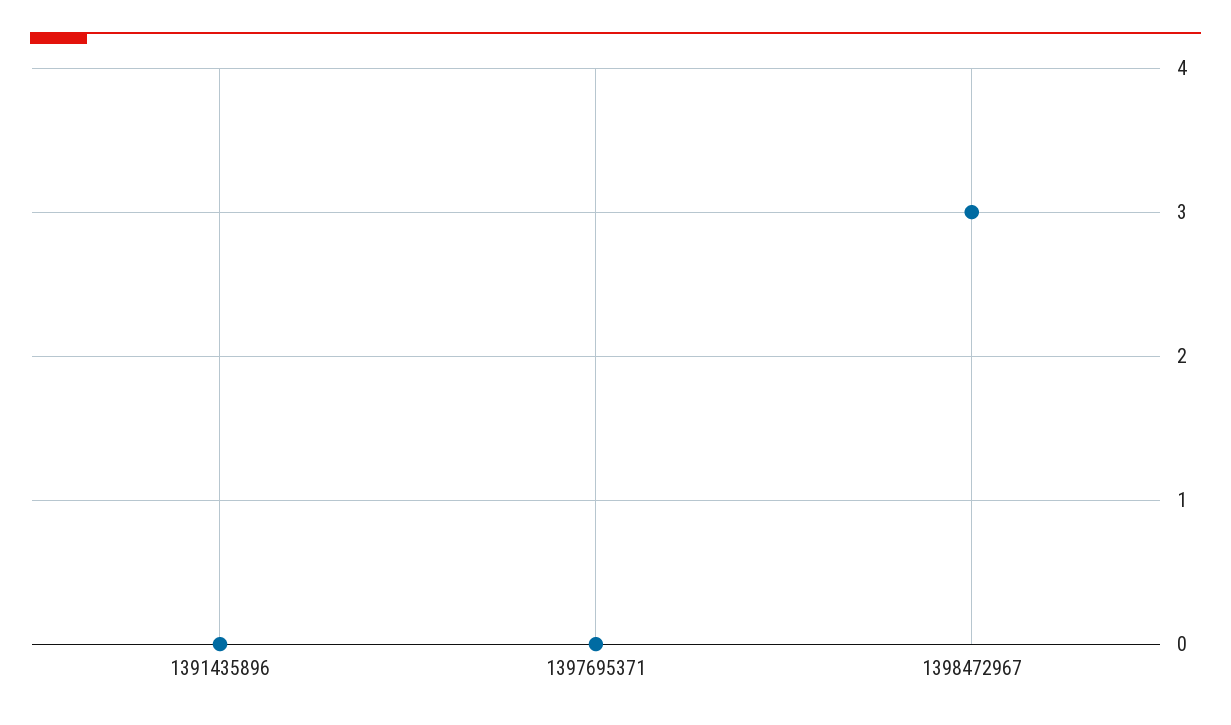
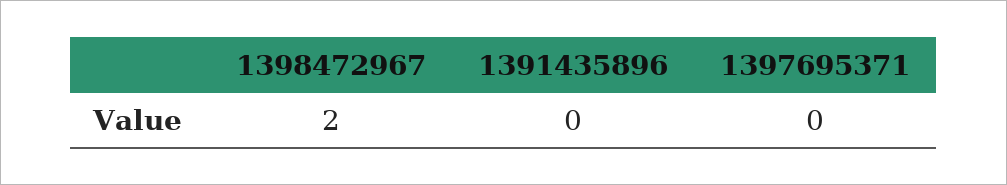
  {
    "1391435896": 0,
    "1397695371": 0,
-   "1398472967": 3
+   "1398472967": 2
  }

